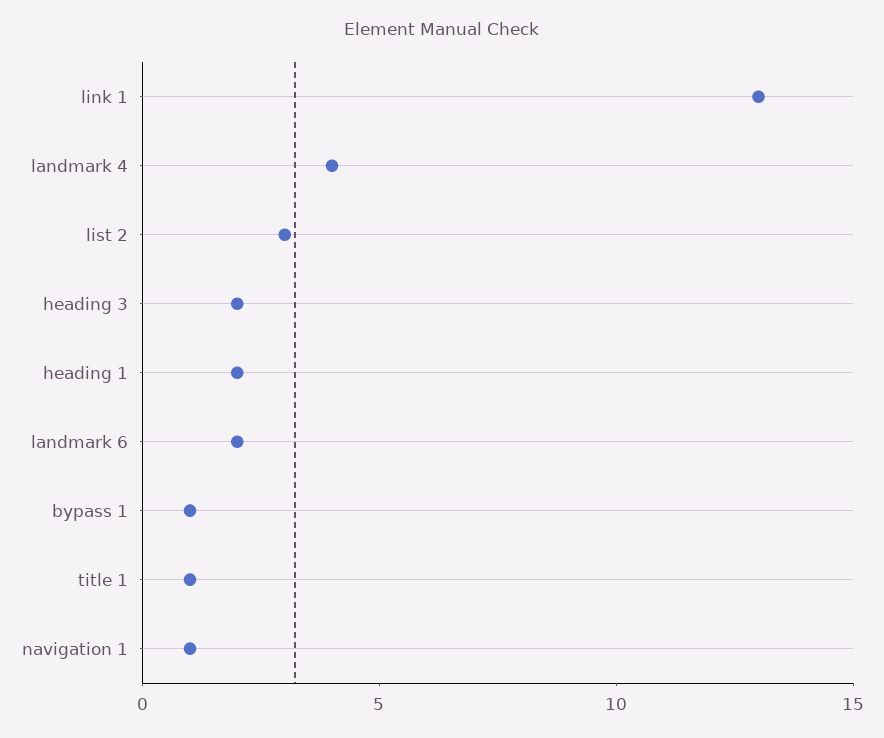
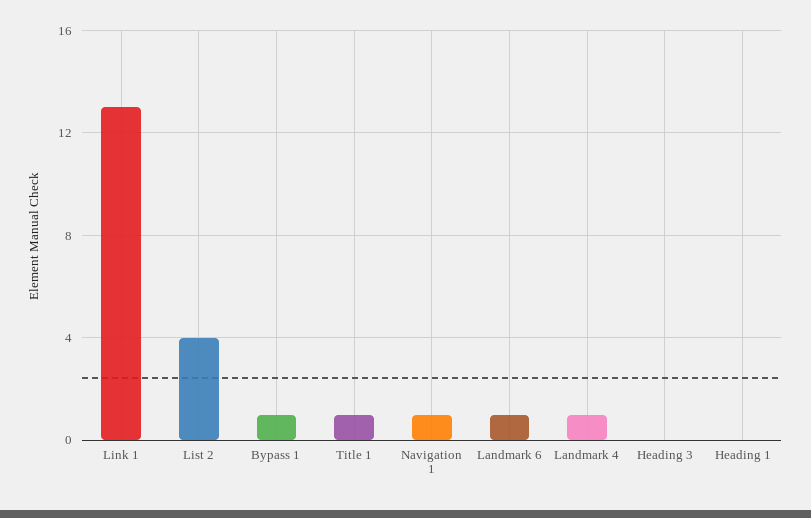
  {
    "link 1": 13,
-   "landmark 4": 4,
+   "landmark 4": 1,
-   "list 2": 3,
+   "list 2": 4,
-   "heading 3": 2,
+   "heading 3": 0,
-   "heading 1": 2,
+   "heading 1": 0,
-   "landmark 6": 2,
+   "landmark 6": 1,
    "bypass 1": 1,
    "title 1": 1,
    "navigation 1": 1
  }

